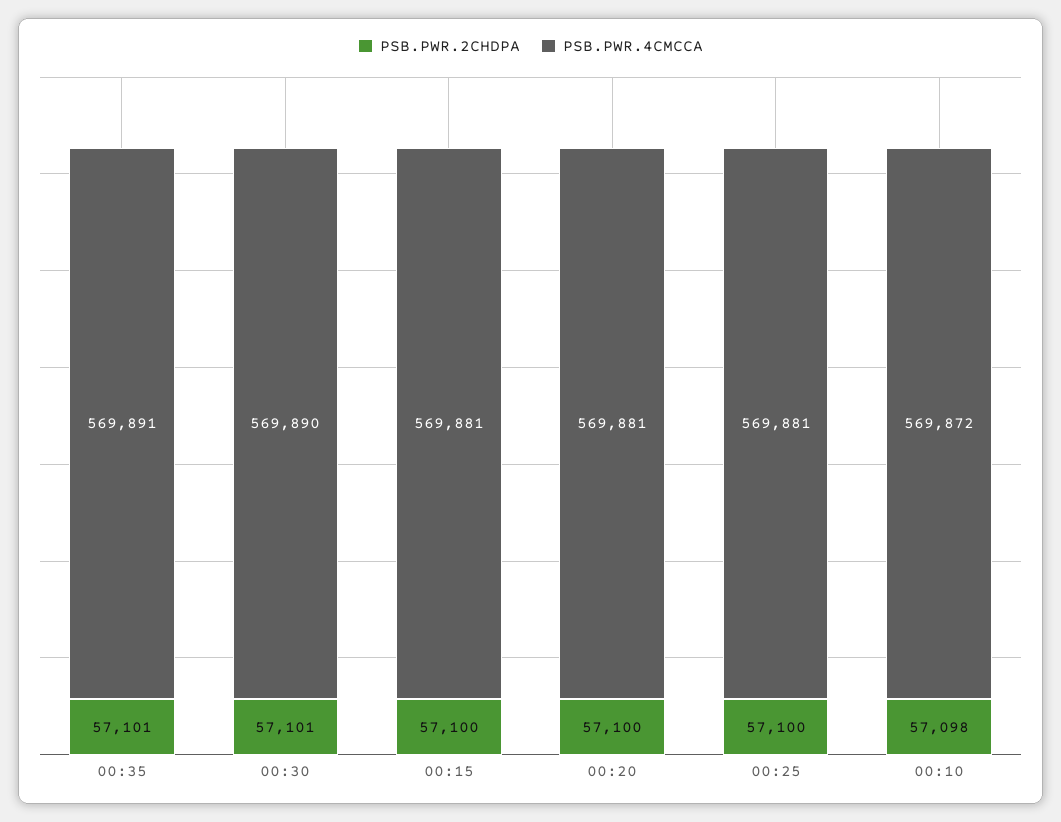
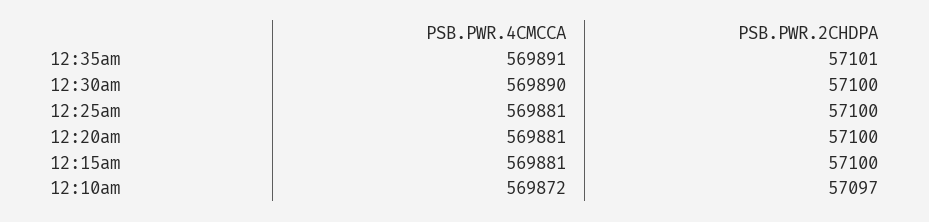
  {
    "PSB.PWR.2CHDPA": {
      "00:35": 57101,
-     "00:30": 57101,
+     "00:30": 57100,
      "00:15": 57100,
      "00:20": 57100,
      "00:25": 57100,
-     "00:10": 57098
+     "00:10": 57097
    },
    "PSB.PWR.4CMCCA": {
      "00:35": 569891,
      "00:30": 569890,
      "00:15": 569881,
      "00:20": 569881,
      "00:25": 569881,
      "00:10": 569872
    }
  }

